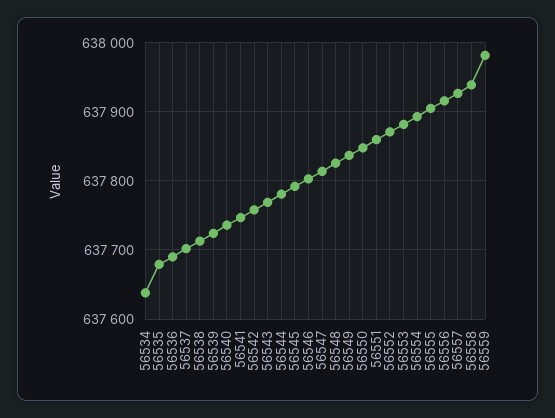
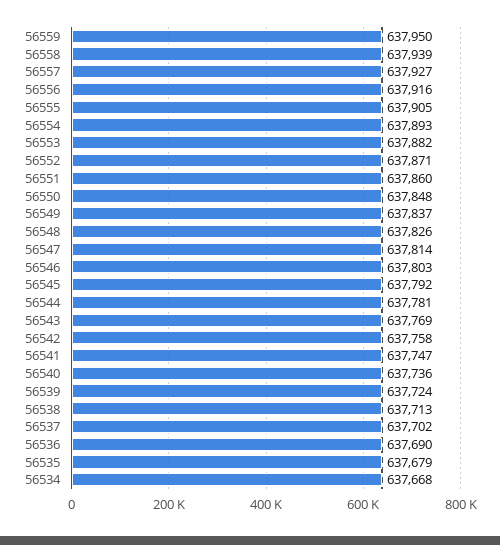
  {
-   "56534": 637640,
+   "56534": 637668,
    "56535": 637679,
    "56536": 637690,
    "56537": 637702,
    "56538": 637713,
    "56539": 637724,
    "56540": 637736,
    "56541": 637747,
    "56542": 637758,
    "56543": 637769,
    "56544": 637781,
    "56545": 637792,
    "56546": 637803,
    "56547": 637814,
    "56548": 637826,
    "56549": 637837,
    "56550": 637848,
    "56551": 637860,
    "56552": 637871,
    "56553": 637882,
    "56554": 637893,
    "56555": 637905,
    "56556": 637916,
    "56557": 637927,
    "56558": 637939,
-   "56559": 637980
+   "56559": 637950
  }

